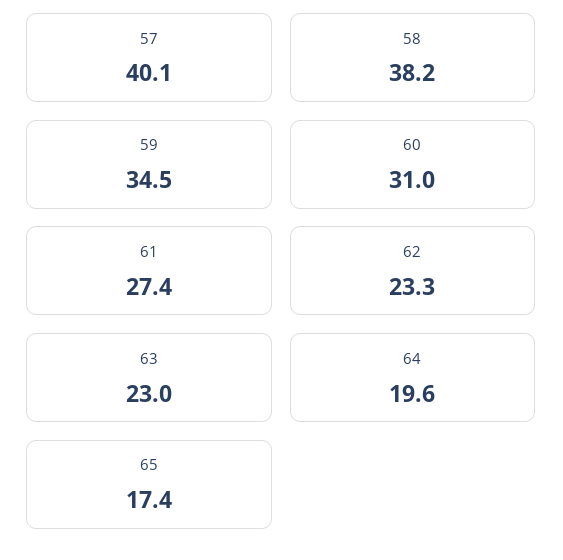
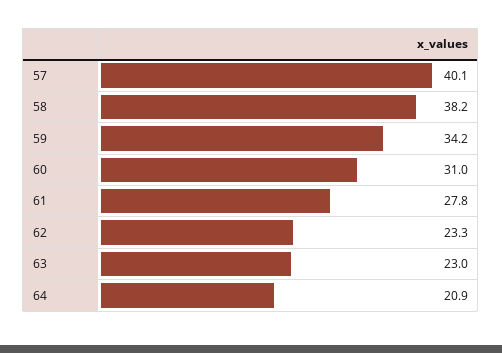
  {
    "57": 40.1,
    "58": 38.2,
-   "59": 34.5,
+   "59": 34.2,
    "60": 31,
-   "61": 27.4,
+   "61": 27.8,
    "62": 23.3,
    "63": 23,
-   "64": 19.6,
+   "64": 20.9
-   "65": 17.4
  }

